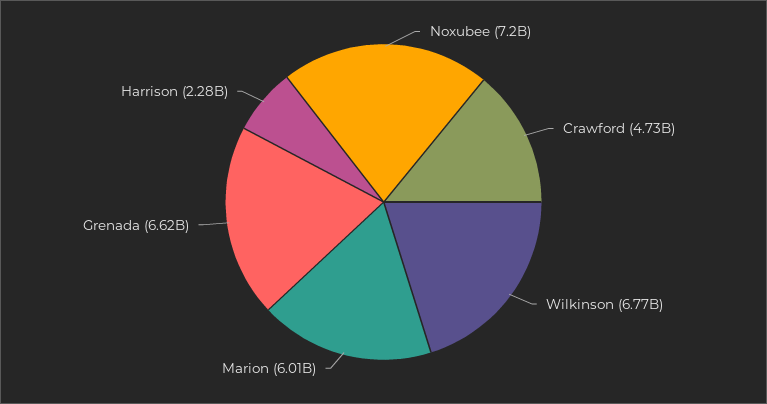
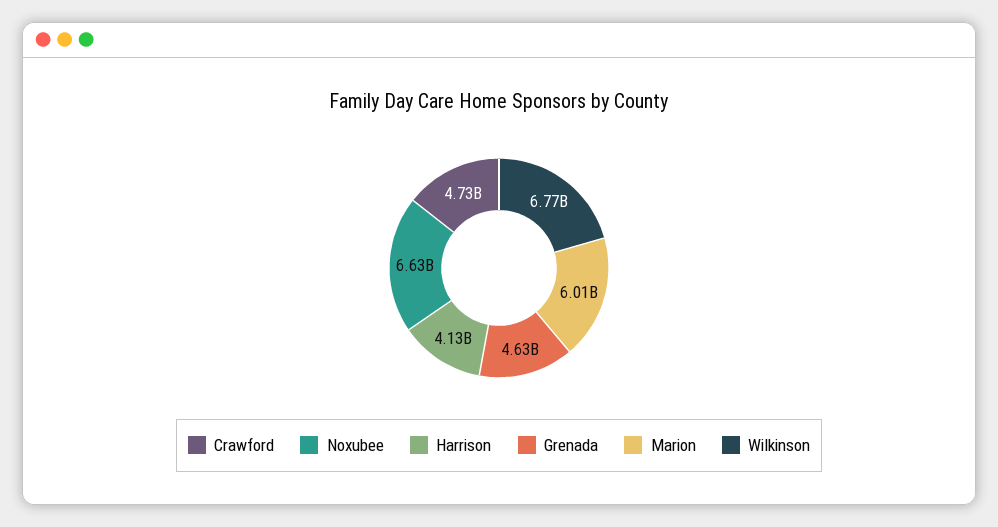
  {
-   "Noxubee": 7200000000,
+   "Noxubee": 6630000000,
    "Crawford": 4730000000,
    "Wilkinson": 6770000000,
    "Marion": 6010000000,
-   "Grenada": 6620000000,
+   "Grenada": 4630000000,
-   "Harrison": 2280000000
+   "Harrison": 4130000000
  }

